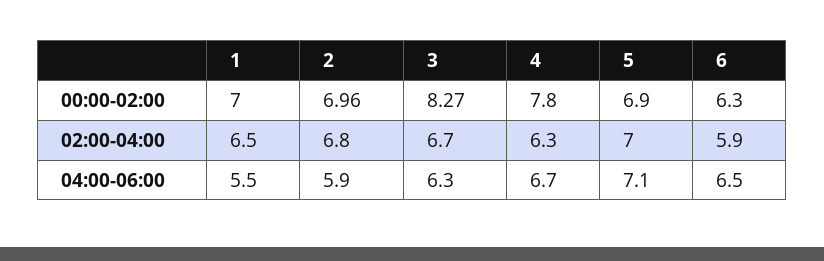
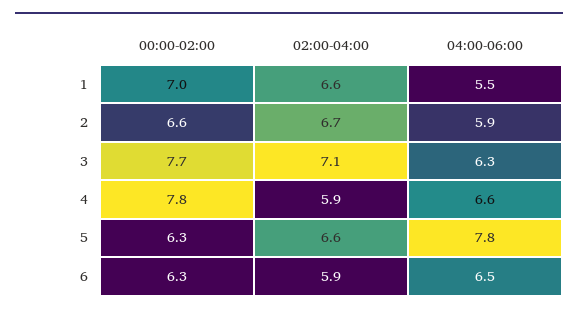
  {
    "1": {
      "00:00-02:00": 7,
-     "02:00-04:00": 6.5,
+     "02:00-04:00": 6.6,
      "04:00-06:00": 5.5
    },
    "2": {
-     "00:00-02:00": 6.96,
+     "00:00-02:00": 6.6,
-     "02:00-04:00": 6.8,
+     "02:00-04:00": 6.7,
      "04:00-06:00": 5.9
    },
    "3": {
-     "00:00-02:00": 8.27,
+     "00:00-02:00": 7.7,
-     "02:00-04:00": 6.7,
+     "02:00-04:00": 7.1,
      "04:00-06:00": 6.3
    },
    "4": {
      "00:00-02:00": 7.8,
-     "02:00-04:00": 6.3,
+     "02:00-04:00": 5.9,
-     "04:00-06:00": 6.7
+     "04:00-06:00": 6.6
    },
    "5": {
-     "00:00-02:00": 6.9,
+     "00:00-02:00": 6.3,
-     "02:00-04:00": 7,
+     "02:00-04:00": 6.6,
-     "04:00-06:00": 7.1
+     "04:00-06:00": 7.8
    },
    "6": {
      "00:00-02:00": 6.3,
      "02:00-04:00": 5.9,
      "04:00-06:00": 6.5
    }
  }

